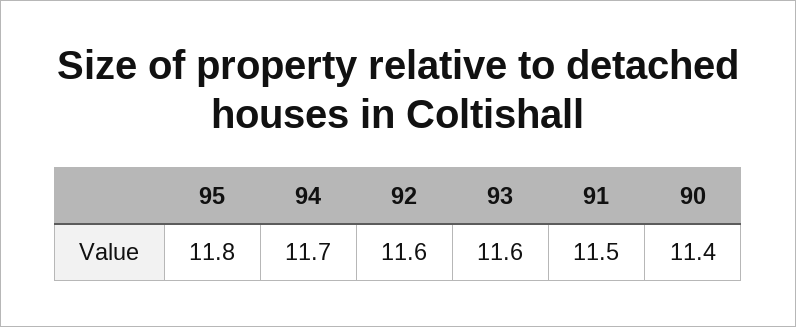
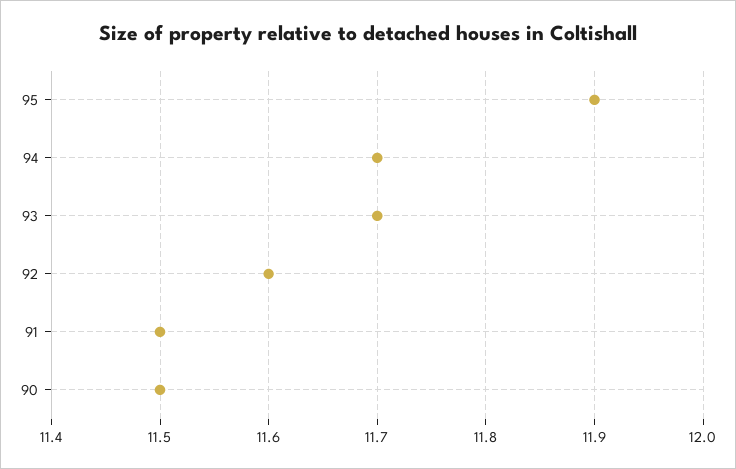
  {
-   "95": 11.8,
+   "95": 11.9,
    "94": 11.7,
    "92": 11.6,
-   "93": 11.6,
+   "93": 11.7,
    "91": 11.5,
-   "90": 11.4
+   "90": 11.5
  }

